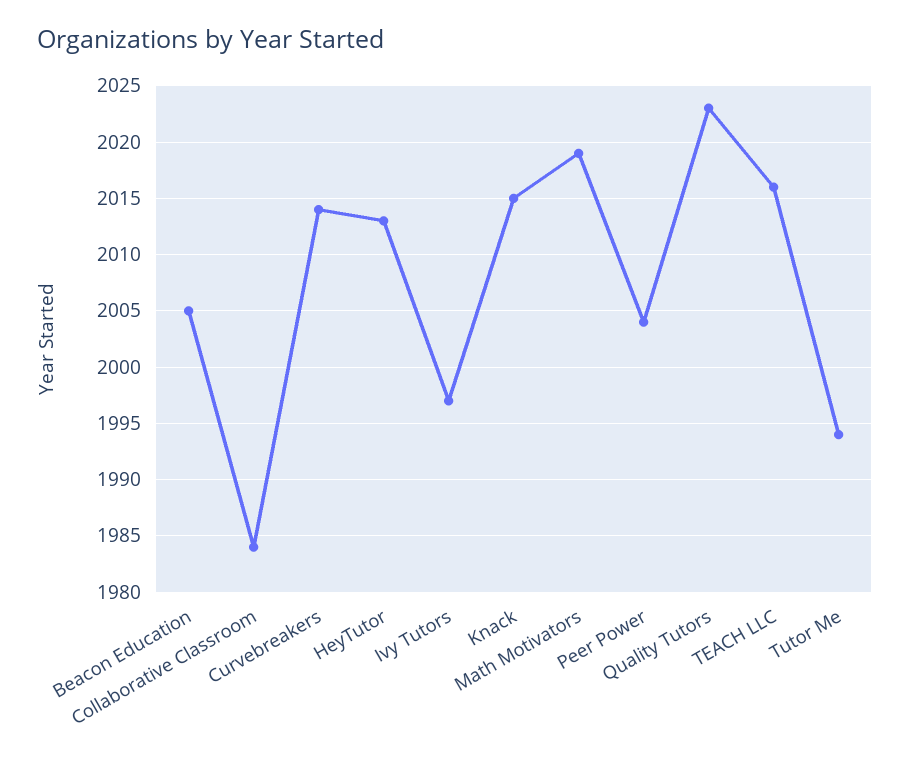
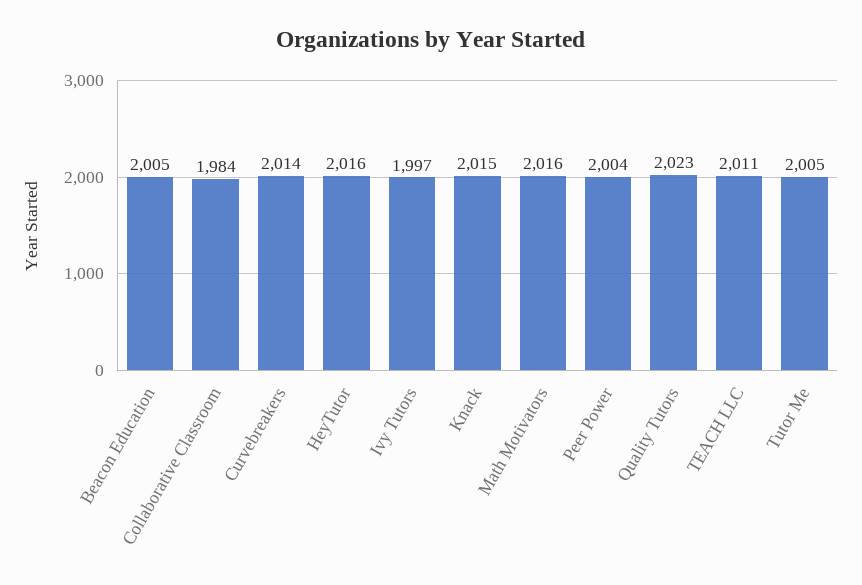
  {
    "Beacon Education": 2005,
    "Collaborative Classroom": 1984,
    "Curvebreakers": 2014,
-   "HeyTutor": 2013,
+   "HeyTutor": 2016,
    "Ivy Tutors": 1997,
    "Knack": 2015,
-   "Math Motivators": 2019,
+   "Math Motivators": 2016,
    "Peer Power": 2004,
    "Quality Tutors": 2023,
-   "TEACH LLC": 2016,
+   "TEACH LLC": 2011,
-   "Tutor Me": 1994
+   "Tutor Me": 2005
  }

